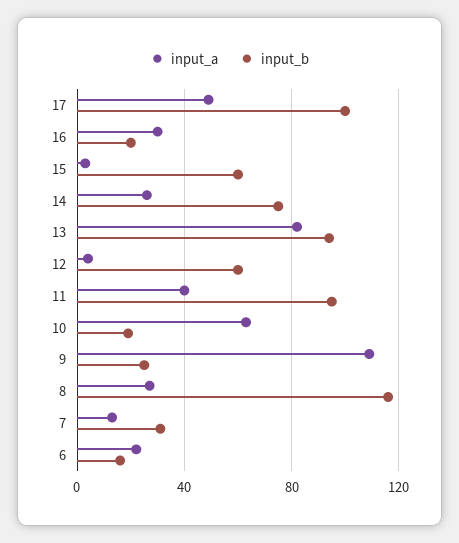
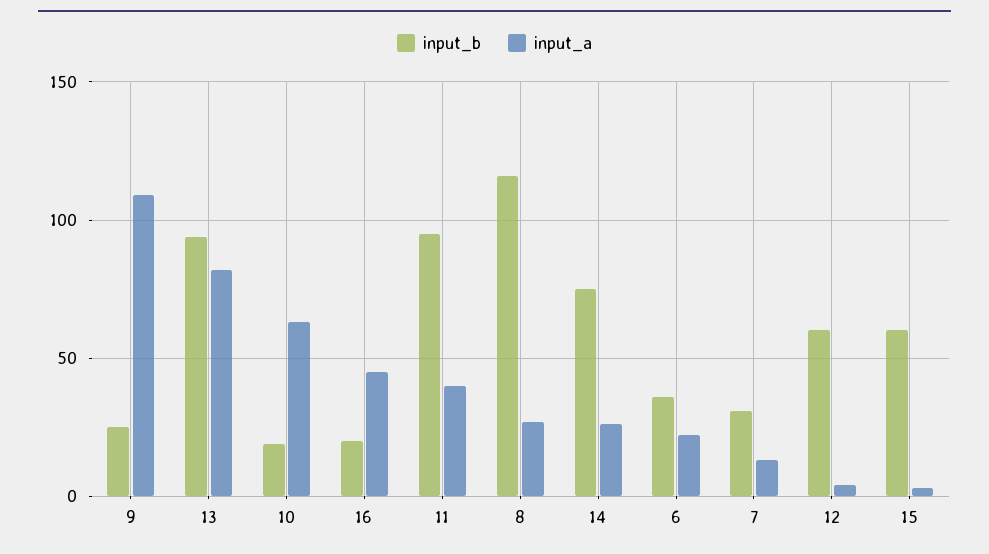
  {
    "input_a": {
-     "17": 50,
-     "16": 30,
+     "16": 45,
      "15": 5,
      "14": 25,
      "13": 80,
      "12": 5,
      "11": 40,
      "10": 65,
      "9": 110,
      "8": 25,
      "7": 15,
      "6": 20
    },
    "input_b": {
-     "17": 100,
      "16": 20,
      "15": 60,
      "14": 75,
      "13": 95,
      "12": 60,
      "11": 95,
      "10": 20,
      "9": 25,
      "8": 115,
      "7": 30,
-     "6": 15
+     "6": 35
    }
  }

